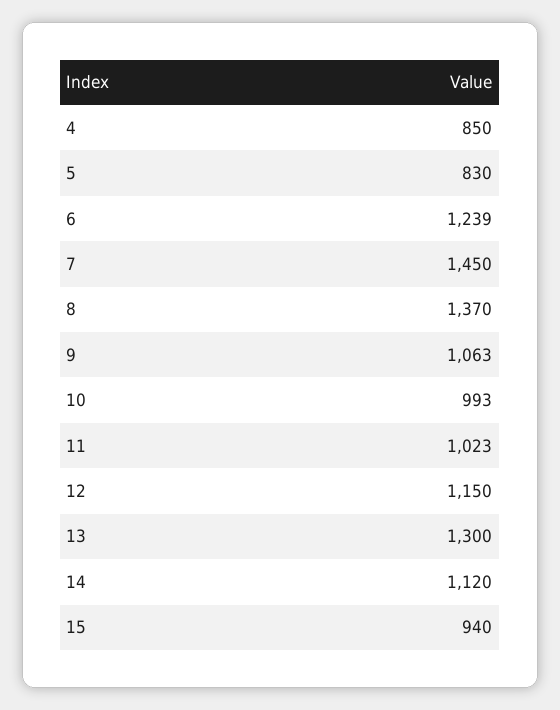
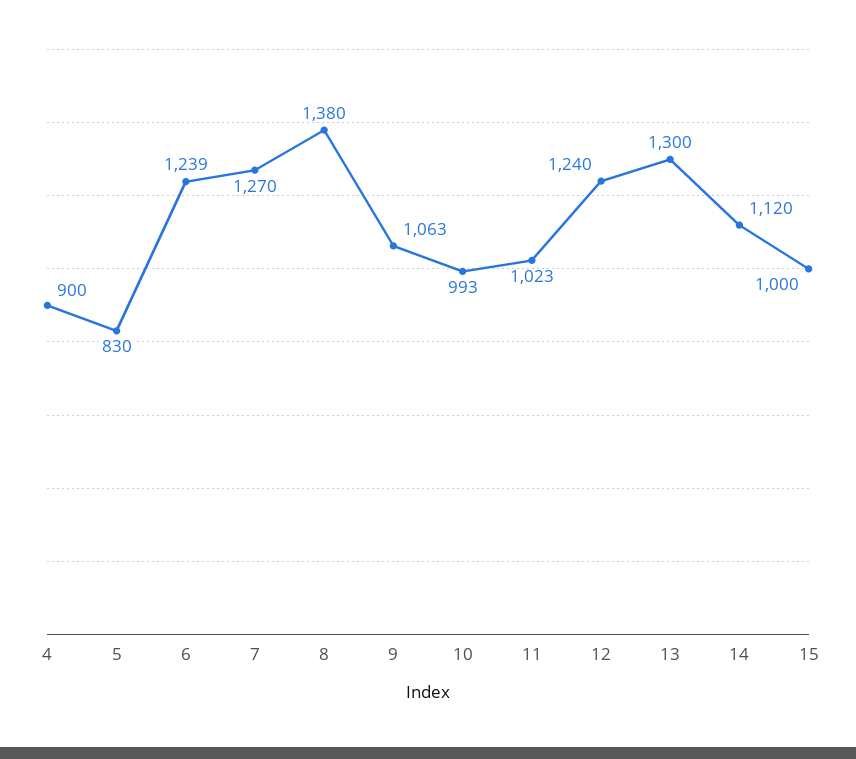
  {
-   "4": 850,
+   "4": 900,
    "5": 830,
    "6": 1239,
-   "7": 1450,
+   "7": 1270,
-   "8": 1370,
+   "8": 1380,
    "9": 1063,
    "10": 993,
    "11": 1023,
-   "12": 1150,
+   "12": 1240,
    "13": 1300,
    "14": 1120,
-   "15": 940
+   "15": 1000
  }

